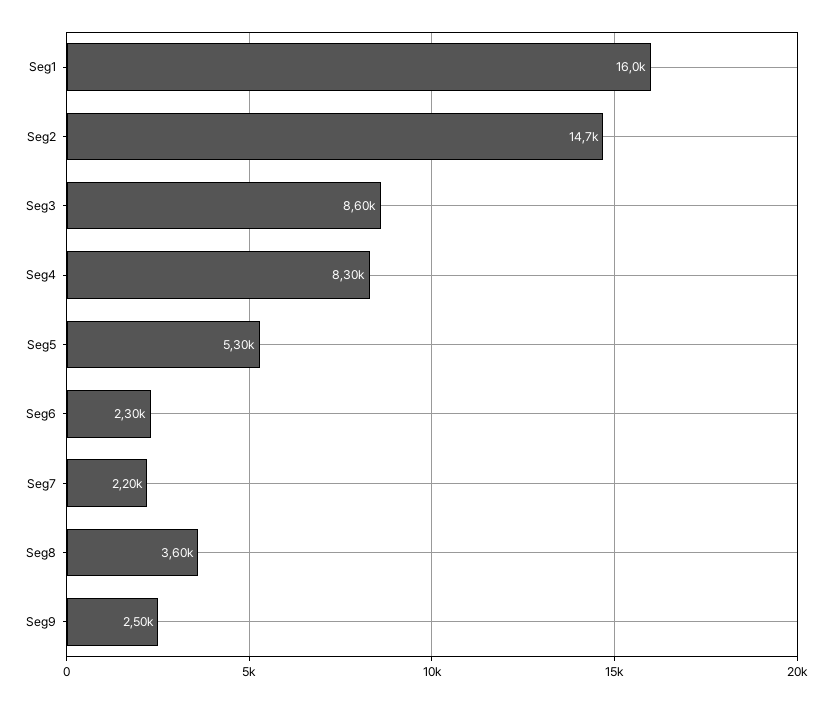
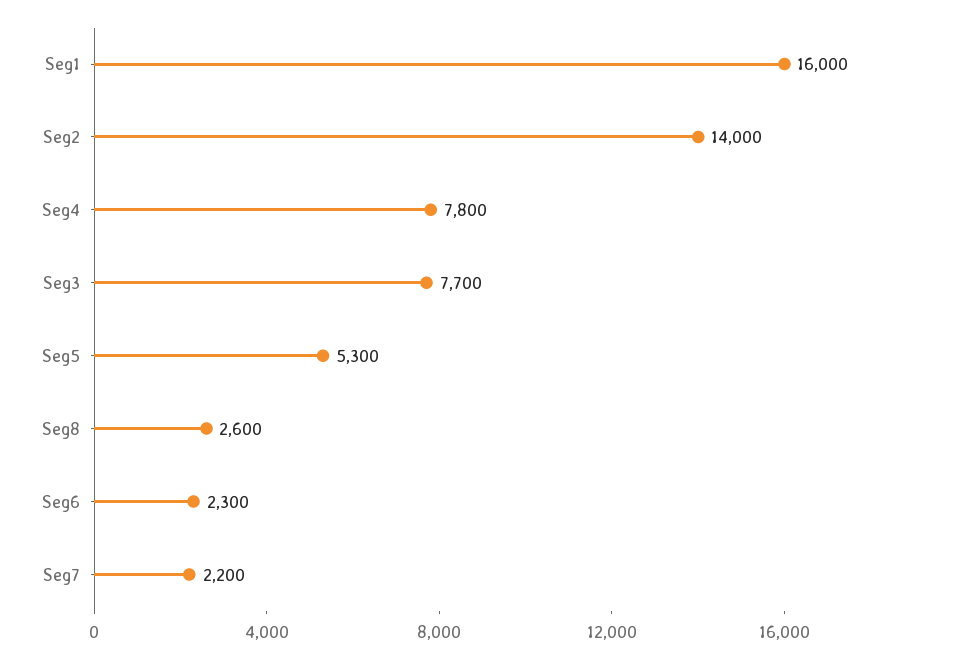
  {
    "Seg1": 16000,
-   "Seg2": 14700,
+   "Seg2": 14000,
-   "Seg3": 8600,
+   "Seg3": 7700,
-   "Seg4": 8300,
+   "Seg4": 7800,
    "Seg5": 5300,
    "Seg6": 2300,
    "Seg7": 2200,
-   "Seg8": 3600,
+   "Seg8": 2600
-   "Seg9": 2500
  }

